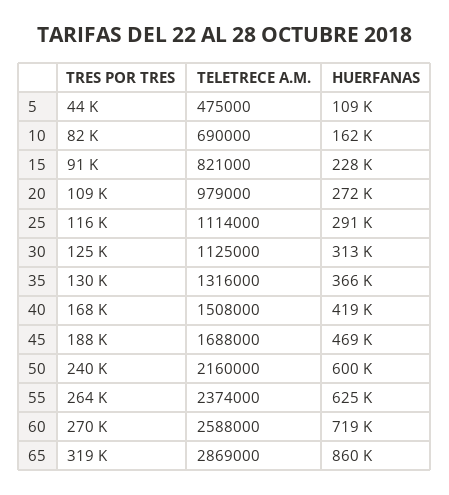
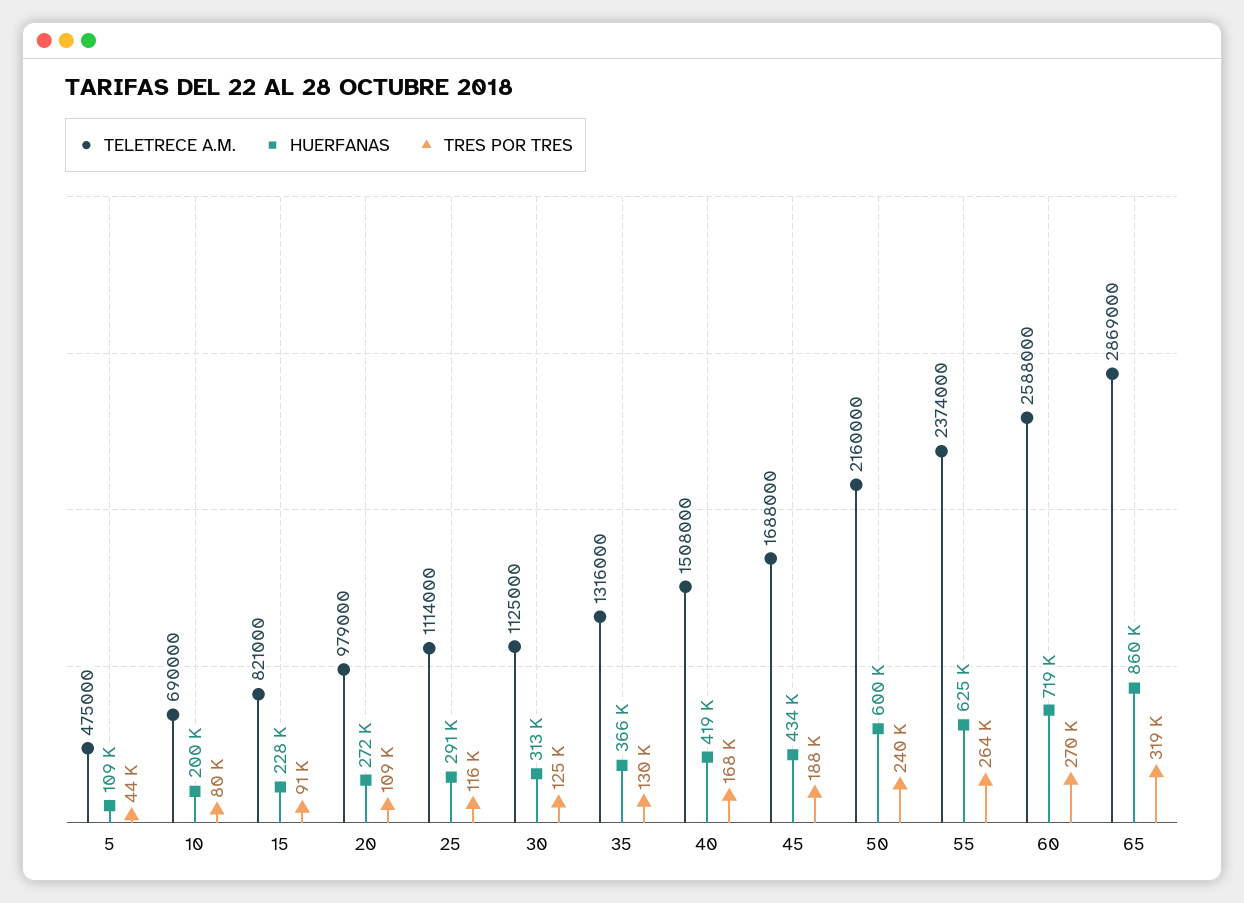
  {
    "TRES POR TRES": {
      "5": 44000,
-     "10": 82000,
+     "10": 80000,
      "15": 91000,
      "20": 109000,
      "25": 116000,
      "30": 125000,
      "35": 130000,
      "40": 168000,
      "45": 188000,
      "50": 240000,
      "55": 264000,
      "60": 270000,
      "65": 319000
    },
    "TELETRECE A.M.": {
      "5": 475000,
      "10": 690000,
      "15": 821000,
      "20": 979000,
      "25": 1114000,
      "30": 1125000,
      "35": 1316000,
      "40": 1508000,
      "45": 1688000,
      "50": 2160000,
      "55": 2374000,
      "60": 2588000,
      "65": 2869000
    },
    "HUERFANAS": {
      "5": 109000,
-     "10": 162000,
+     "10": 200000,
      "15": 228000,
      "20": 272000,
      "25": 291000,
      "30": 313000,
      "35": 366000,
      "40": 419000,
-     "45": 469000,
+     "45": 434000,
      "50": 600000,
      "55": 625000,
      "60": 719000,
      "65": 860000
    }
  }

